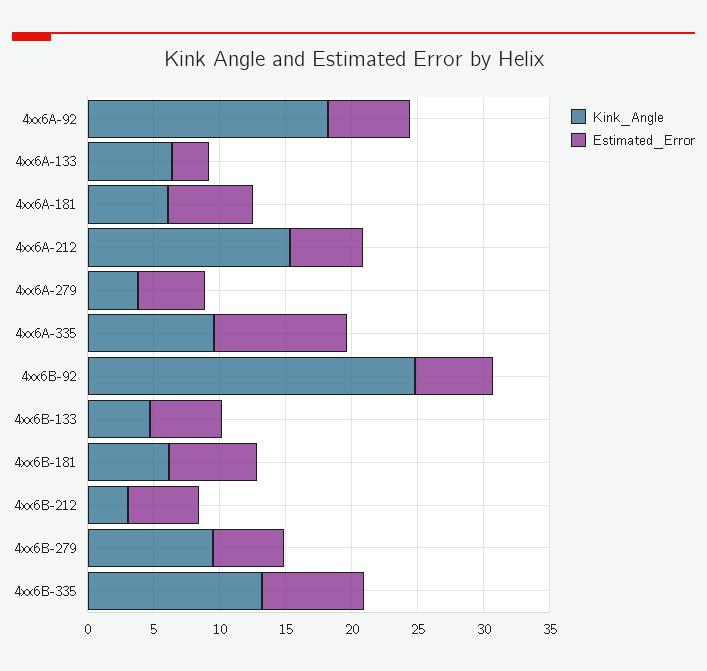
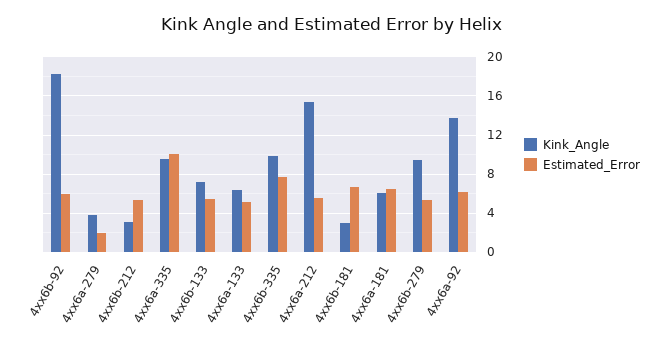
  {
    "Kink_Angle": {
-     "4xx6A-92": 18,
+     "4xx6A-92": 14,
      "4xx6A-133": 6,
      "4xx6A-181": 6,
      "4xx6A-212": 15,
      "4xx6A-279": 4,
      "4xx6A-335": 10,
-     "4xx6B-92": 25,
+     "4xx6B-92": 18,
-     "4xx6B-133": 5,
+     "4xx6B-133": 7,
-     "4xx6B-181": 6,
+     "4xx6B-181": 3,
      "4xx6B-212": 3,
      "4xx6B-279": 9,
-     "4xx6B-335": 13
+     "4xx6B-335": 10
    },
    "Estimated_Error": {
      "4xx6A-92": 6,
-     "4xx6A-133": 3,
+     "4xx6A-133": 5,
      "4xx6A-181": 6,
      "4xx6A-212": 6,
-     "4xx6A-279": 5,
+     "4xx6A-279": 2,
      "4xx6A-335": 10,
      "4xx6B-92": 6,
      "4xx6B-133": 5,
      "4xx6B-181": 7,
      "4xx6B-212": 5,
      "4xx6B-279": 5,
      "4xx6B-335": 8
    }
  }

